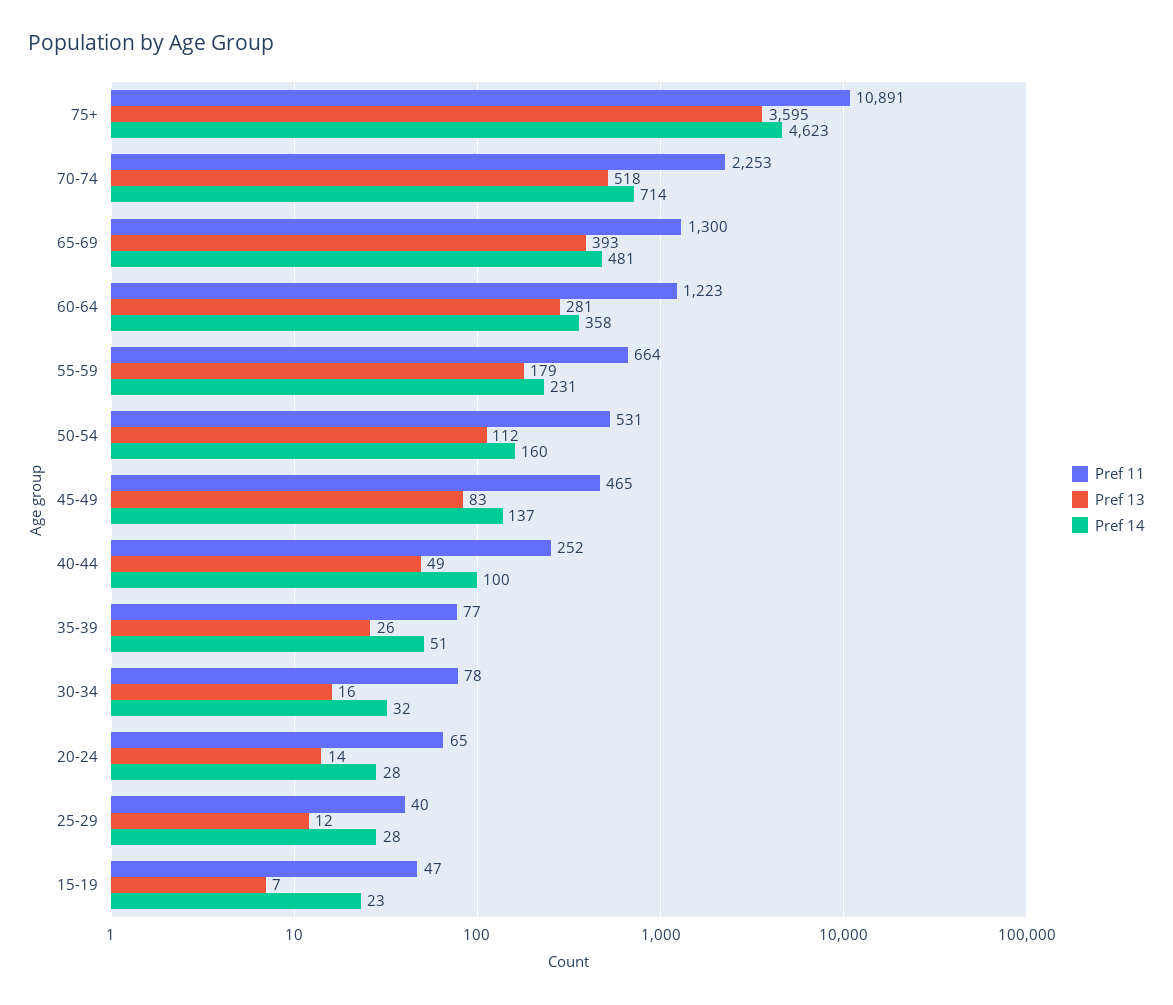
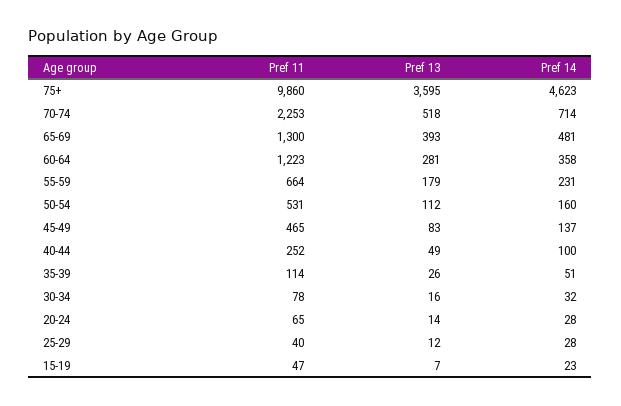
  {
    "Pref 11": {
-     "75+": 10891,
+     "75+": 9860,
      "70-74": 2253,
      "65-69": 1300,
      "60-64": 1223,
      "55-59": 664,
      "50-54": 531,
      "45-49": 465,
      "40-44": 252,
-     "35-39": 77,
+     "35-39": 114,
      "30-34": 78,
      "20-24": 65,
      "25-29": 40,
      "15-19": 47
    },
    "Pref 13": {
      "75+": 3595,
      "70-74": 518,
      "65-69": 393,
      "60-64": 281,
      "55-59": 179,
      "50-54": 112,
      "45-49": 83,
      "40-44": 49,
      "35-39": 26,
      "30-34": 16,
      "20-24": 14,
      "25-29": 12,
      "15-19": 7
    },
    "Pref 14": {
      "75+": 4623,
      "70-74": 714,
      "65-69": 481,
      "60-64": 358,
      "55-59": 231,
      "50-54": 160,
      "45-49": 137,
      "40-44": 100,
      "35-39": 51,
      "30-34": 32,
      "20-24": 28,
      "25-29": 28,
      "15-19": 23
    }
  }

